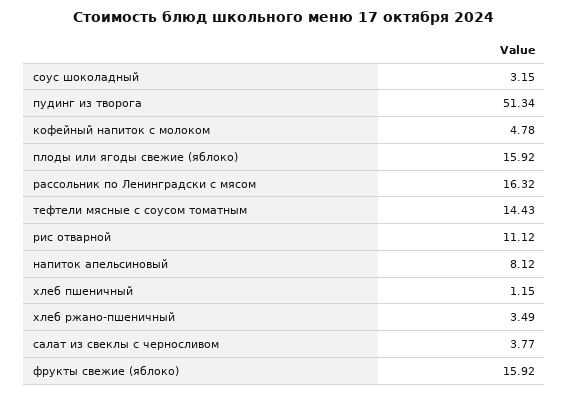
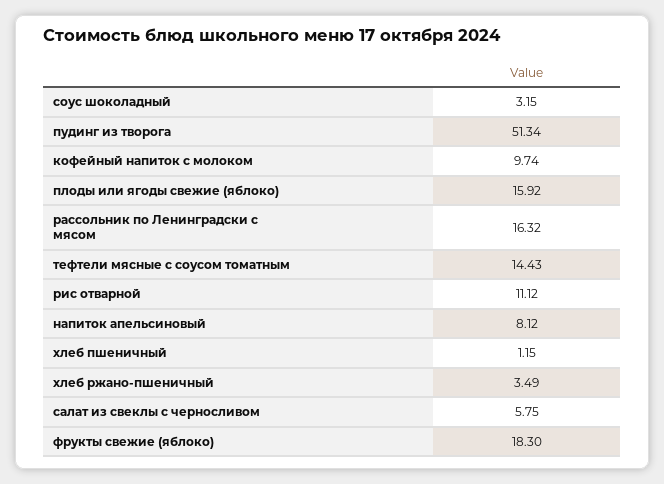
  {
    "соус шоколадный": 3.15,
    "пудинг из творога": 51.34,
-   "кофейный напиток с молоком": 4.78,
+   "кофейный напиток с молоком": 9.74,
    "плоды или ягоды свежие (яблоко)": 15.92,
    "рассольник по Ленинградски с мясом": 16.32,
    "тефтели мясные с соусом томатным": 14.43,
    "рис отварной": 11.12,
    "напиток апельсиновый": 8.12,
    "хлеб пшеничный": 1.15,
    "хлеб ржано-пшеничный": 3.49,
-   "салат из свеклы с черносливом": 3.77,
+   "салат из свеклы с черносливом": 5.75,
-   "фрукты свежие (яблоко)": 15.92
+   "фрукты свежие (яблоко)": 18.3
  }

